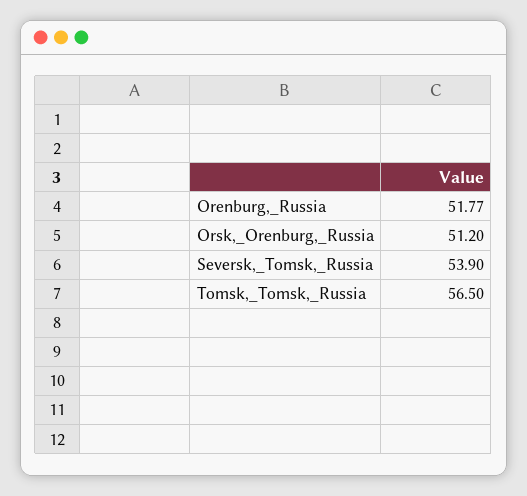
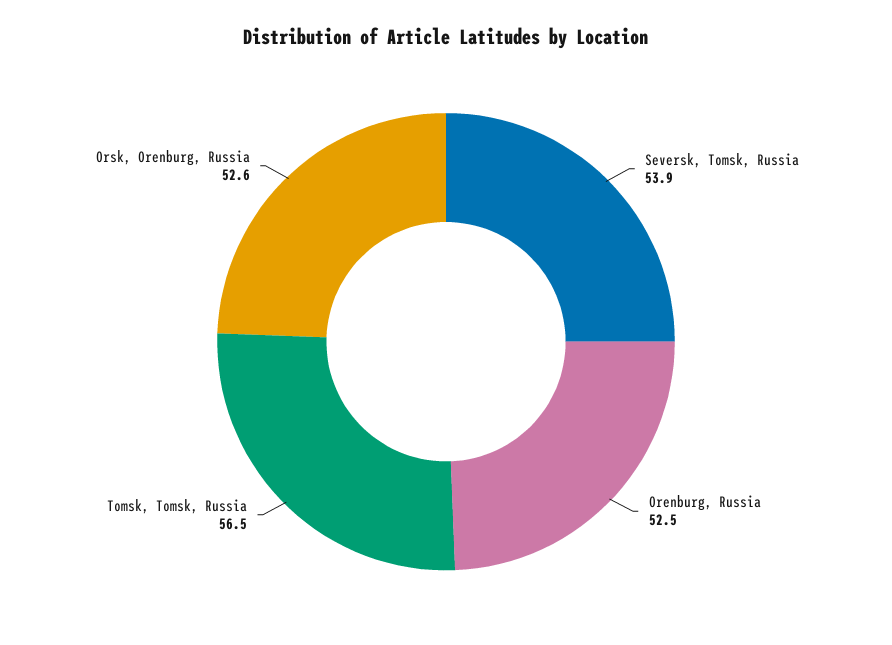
  {
-   "Orenburg,_Russia": 51.77,
+   "Orenburg,_Russia": 52.5,
-   "Orsk,_Orenburg,_Russia": 51.2,
+   "Orsk,_Orenburg,_Russia": 52.6,
    "Seversk,_Tomsk,_Russia": 53.9,
    "Tomsk,_Tomsk,_Russia": 56.5
  }

